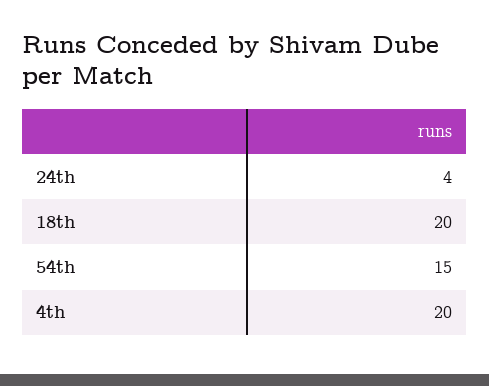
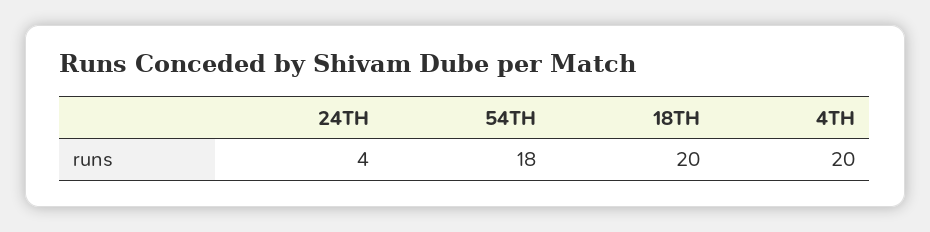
  {
    "24th": 4,
    "18th": 20,
-   "54th": 15,
+   "54th": 18,
    "4th": 20
  }

